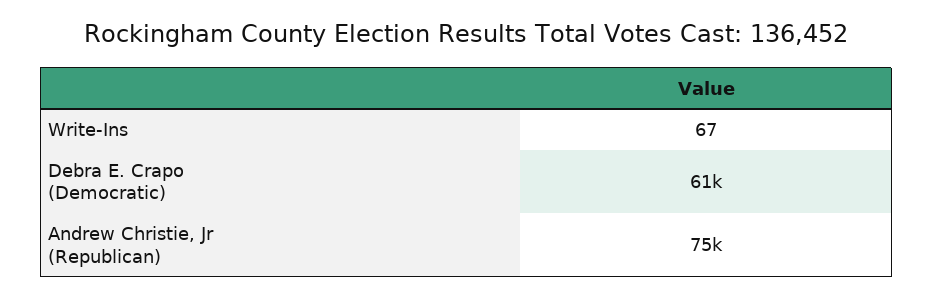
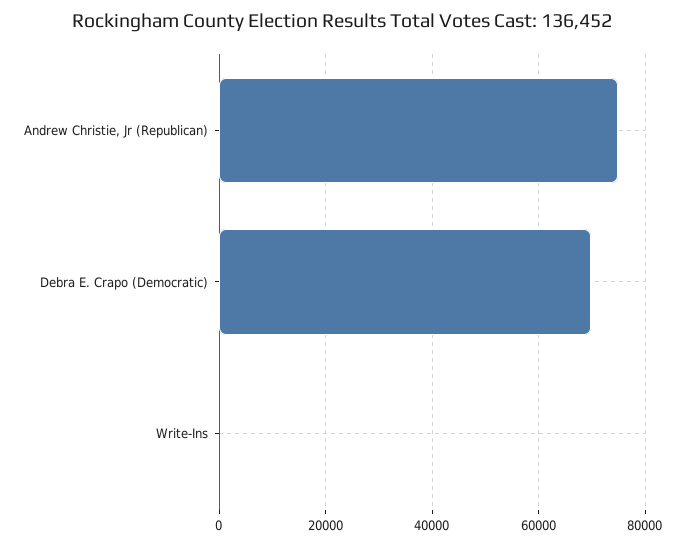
  {
    "Write-Ins": 67,
-   "Debra E. Crapo (Democratic)": 61000,
+   "Debra E. Crapo (Democratic)": 70000,
    "Andrew Christie, Jr (Republican)": 75000
  }

